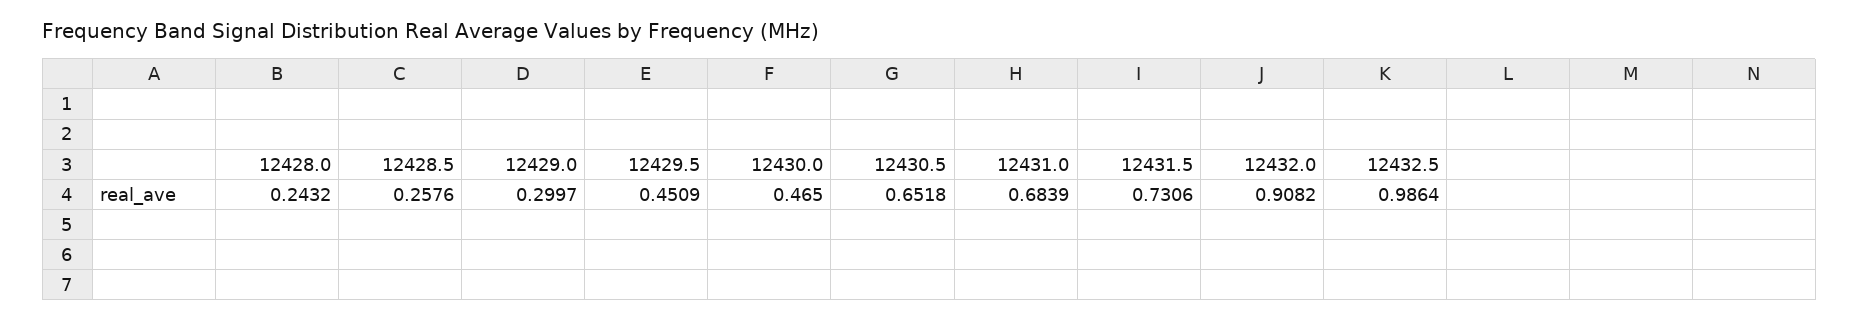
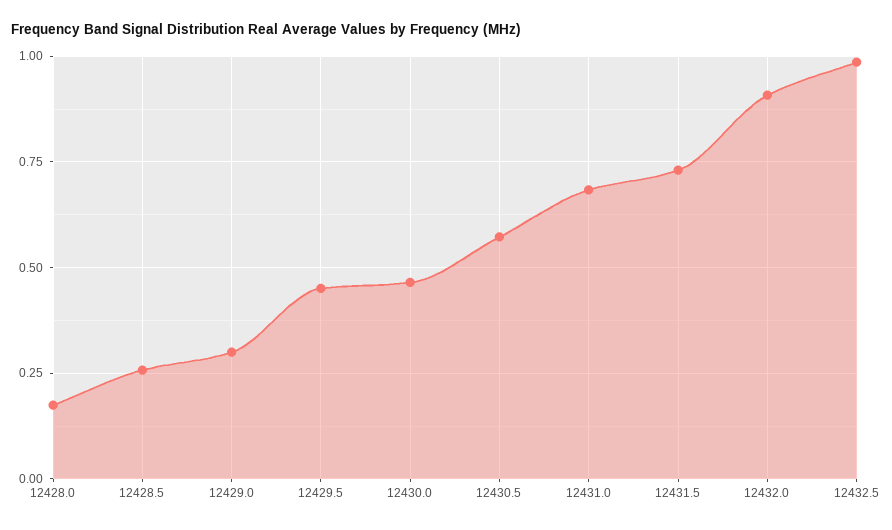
  {
-   "12428.0": 0.2432,
+   "12428.0": 0.175,
    "12428.5": 0.2576,
    "12429.0": 0.2997,
    "12429.5": 0.4509,
    "12430.0": 0.465,
-   "12430.5": 0.6518,
+   "12430.5": 0.575,
    "12431.0": 0.6839,
    "12431.5": 0.7306,
    "12432.0": 0.9082,
    "12432.5": 0.9864
  }

